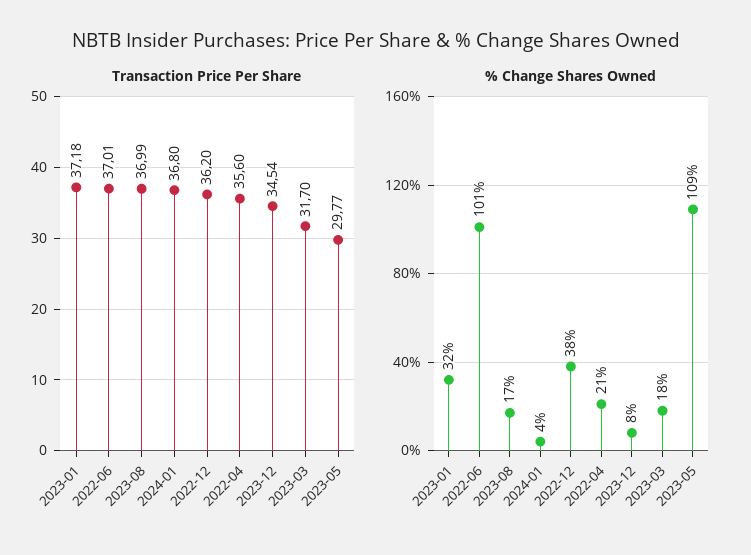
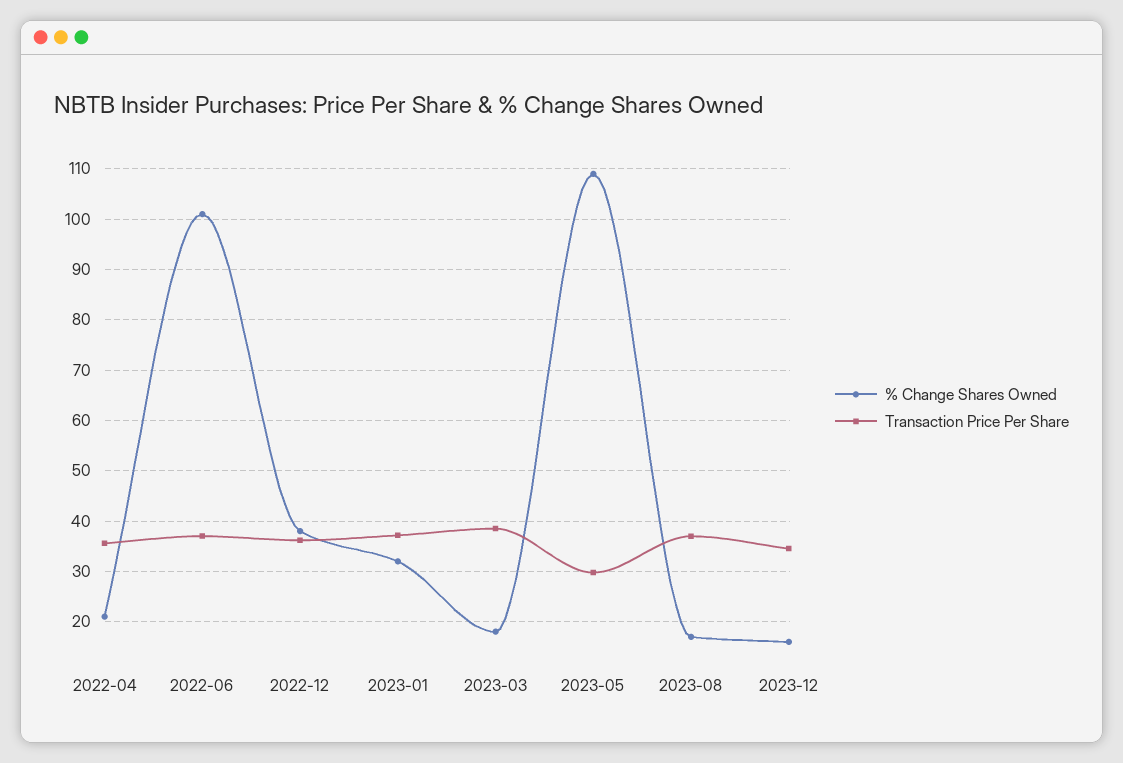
  {
    "Transaction Price Per Share": {
      "2023-01": 37.18,
      "2022-06": 37.01,
      "2023-08": 36.99,
-     "2024-01": 36.8,
      "2022-12": 36.2,
      "2022-04": 35.6,
      "2023-12": 34.54,
-     "2023-03": 31.7,
+     "2023-03": 38,
      "2023-05": 29.77
    },
    "% Change Shares Owned": {
      "2023-01": 32,
      "2022-06": 101,
      "2023-08": 17,
-     "2024-01": 4,
      "2022-12": 38,
      "2022-04": 21,
-     "2023-12": 8,
+     "2023-12": 16,
      "2023-03": 18,
      "2023-05": 109
    }
  }

